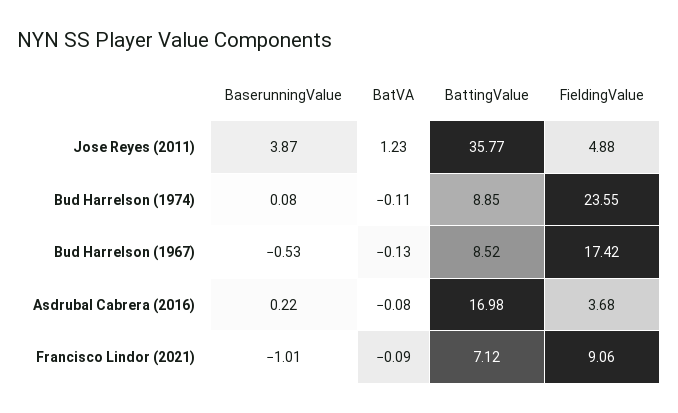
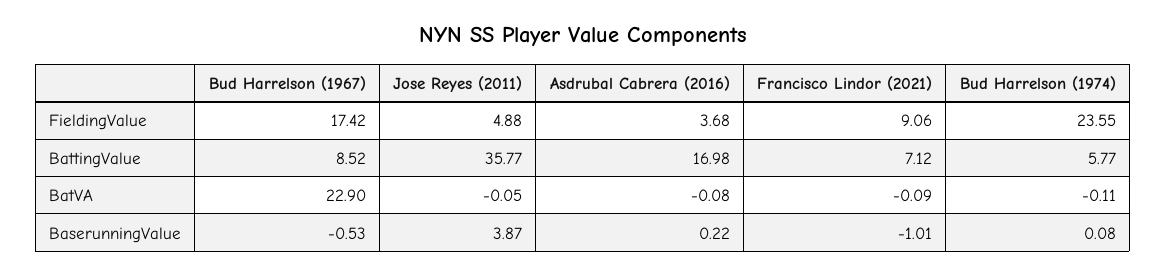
  {
    "BaserunningValue": {
      "Jose Reyes (2011)": 3.87,
      "Bud Harrelson (1974)": 0.08,
      "Bud Harrelson (1967)": -0.53,
      "Asdrubal Cabrera (2016)": 0.22,
      "Francisco Lindor (2021)": -1.01
    },
    "BatVA": {
-     "Jose Reyes (2011)": 1.23,
+     "Jose Reyes (2011)": -0.05,
      "Bud Harrelson (1974)": -0.11,
-     "Bud Harrelson (1967)": -0.13,
+     "Bud Harrelson (1967)": 22.9,
      "Asdrubal Cabrera (2016)": -0.08,
      "Francisco Lindor (2021)": -0.09
    },
    "BattingValue": {
      "Jose Reyes (2011)": 35.77,
-     "Bud Harrelson (1974)": 8.85,
+     "Bud Harrelson (1974)": 5.77,
      "Bud Harrelson (1967)": 8.52,
      "Asdrubal Cabrera (2016)": 16.98,
      "Francisco Lindor (2021)": 7.12
    },
    "FieldingValue": {
      "Jose Reyes (2011)": 4.88,
      "Bud Harrelson (1974)": 23.55,
      "Bud Harrelson (1967)": 17.42,
      "Asdrubal Cabrera (2016)": 3.68,
      "Francisco Lindor (2021)": 9.06
    }
  }

